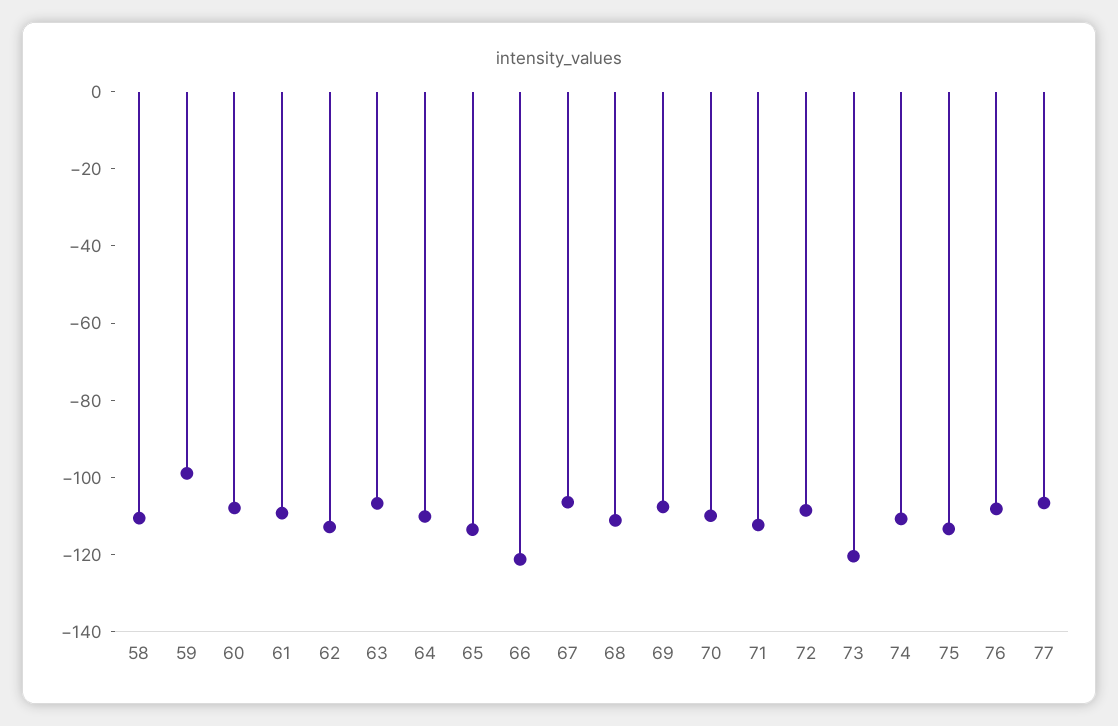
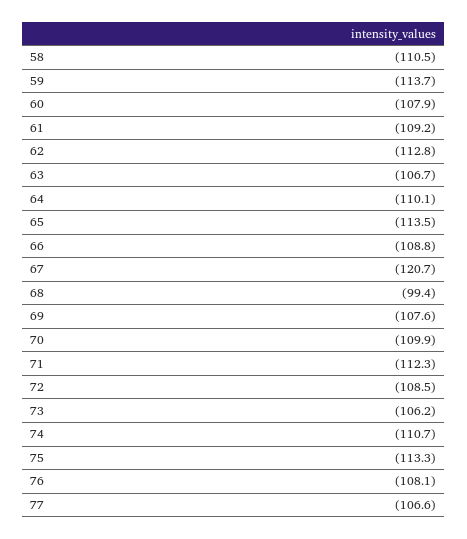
  {
    "58": -110.5,
-   "59": -100,
+   "59": -113.7,
    "60": -107.9,
    "61": -109.2,
    "62": -112.8,
    "63": -106.7,
    "64": -110.1,
    "65": -113.5,
-   "66": -120,
+   "66": -108.8,
-   "67": -105,
+   "67": -120.7,
-   "68": -110,
+   "68": -99.4,
    "69": -107.6,
    "70": -109.9,
    "71": -112.3,
    "72": -108.5,
-   "73": -120,
+   "73": -106.2,
    "74": -110.7,
    "75": -113.3,
    "76": -108.1,
    "77": -106.6
  }

